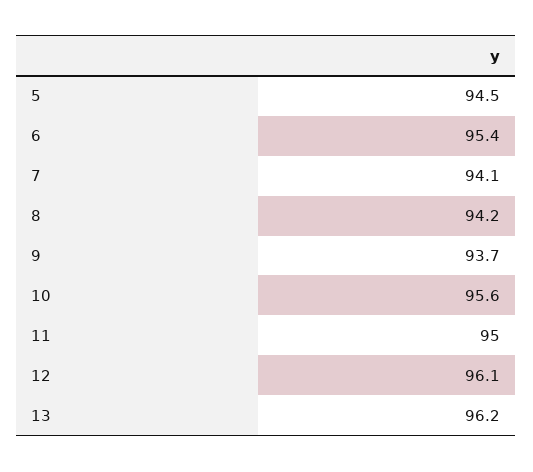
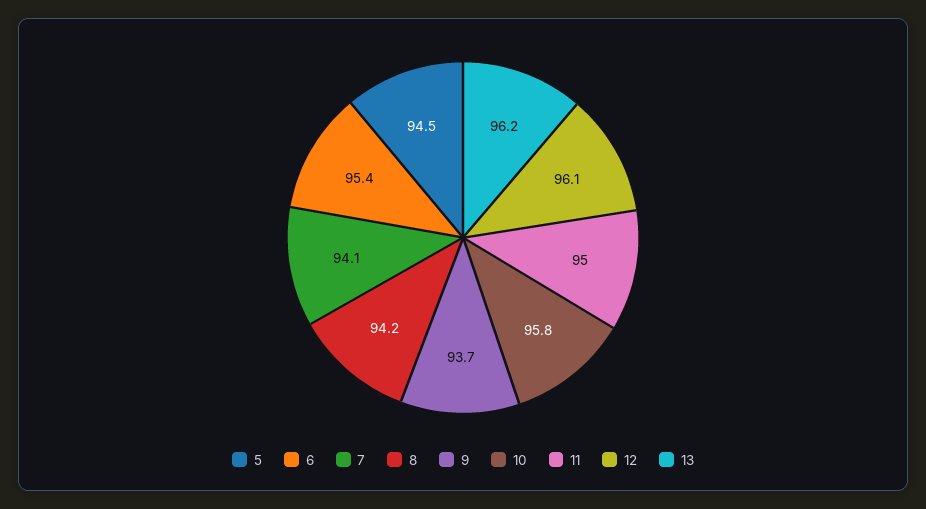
  {
    "5": 94.5,
    "6": 95.4,
    "7": 94.1,
    "8": 94.2,
    "9": 93.7,
-   "10": 95.6,
+   "10": 95.8,
    "11": 95,
    "12": 96.1,
    "13": 96.2
  }

